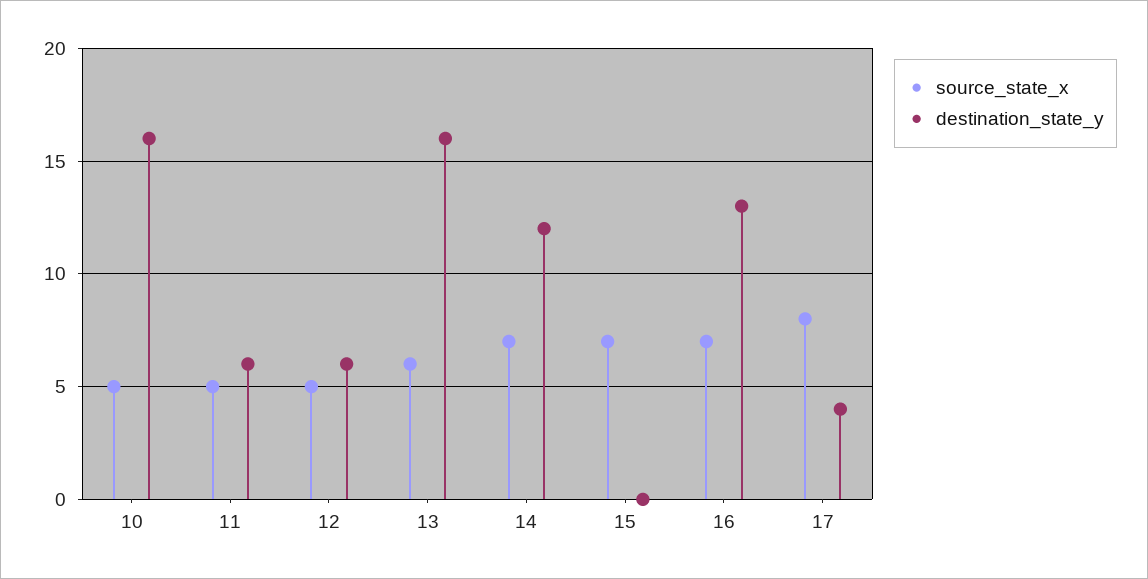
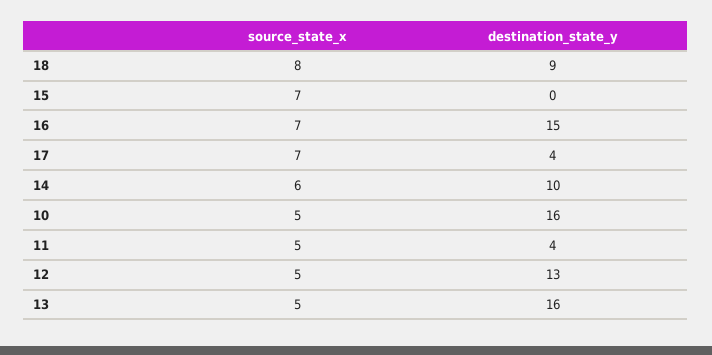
  {
    "source_state_x": {
      "10": 5,
      "11": 5,
      "12": 5,
-     "13": 6,
+     "13": 5,
-     "14": 7,
+     "14": 6,
      "15": 7,
      "16": 7,
-     "17": 8
+     "17": 7,
+     "18": 8
    },
    "destination_state_y": {
      "10": 16,
-     "11": 6,
+     "11": 4,
-     "12": 6,
+     "12": 13,
      "13": 16,
-     "14": 12,
+     "14": 10,
      "15": 0,
-     "16": 13,
+     "16": 15,
-     "17": 4
+     "17": 4,
+     "18": 9
    }
  }

